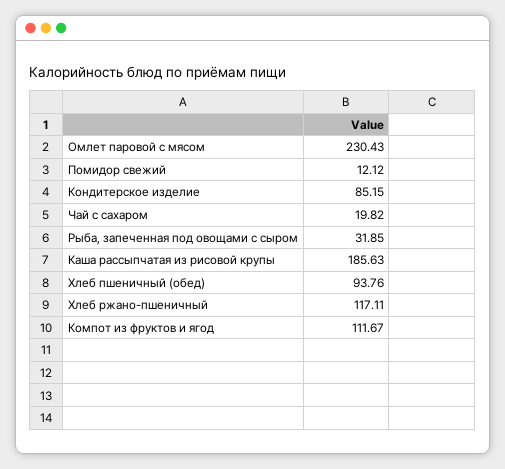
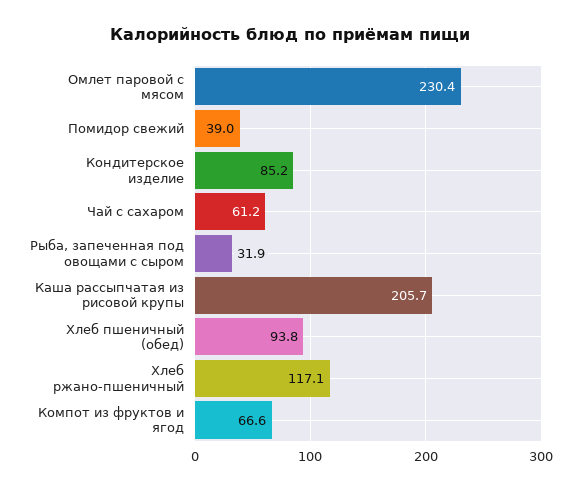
  {
    "Омлет паровой с мясом": 230.43,
-   "Помидор свежий": 12.12,
+   "Помидор свежий": 39,
    "Кондитерское изделие": 85.15,
-   "Чай с сахаром": 19.82,
+   "Чай с сахаром": 61.2,
    "Рыба, запеченная под овощами с сыром": 31.85,
-   "Каша рассыпчатая из рисовой крупы": 185.63,
+   "Каша рассыпчатая из рисовой крупы": 205.7,
    "Хлеб пшеничный (обед)": 93.76,
    "Хлеб ржано-пшеничный": 117.11,
-   "Компот из фруктов и ягод": 111.67
+   "Компот из фруктов и ягод": 66.6
  }

